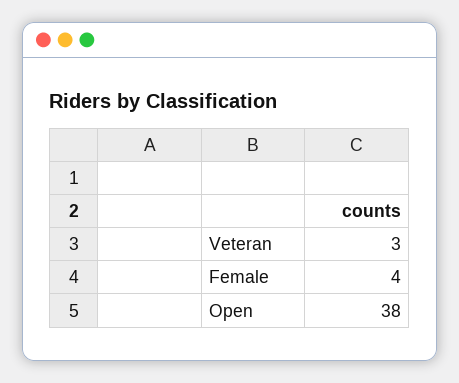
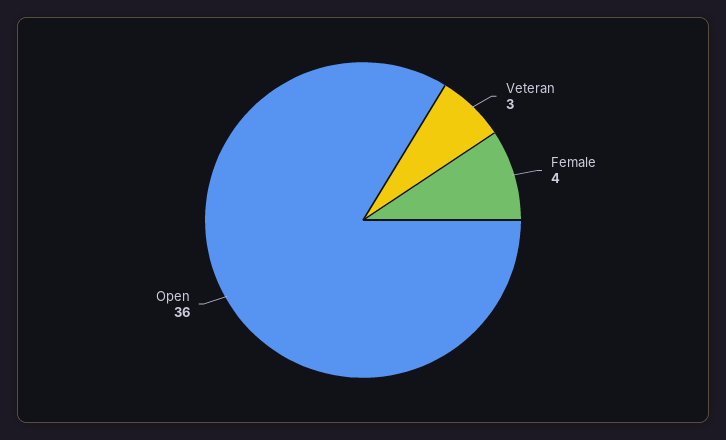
  {
    "Veteran": 3,
    "Female": 4,
-   "Open": 38
+   "Open": 36
  }

